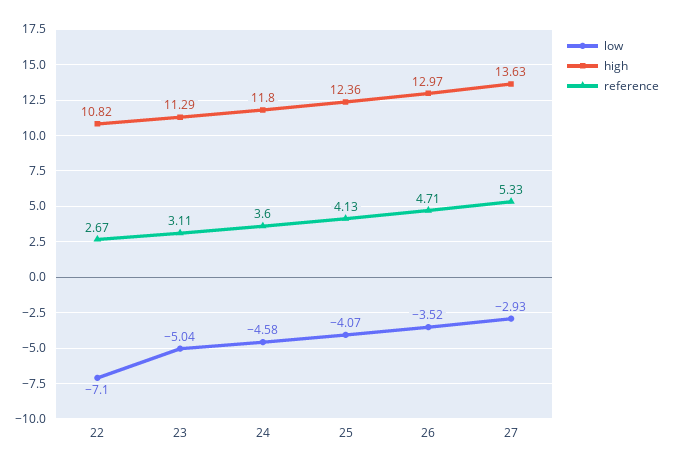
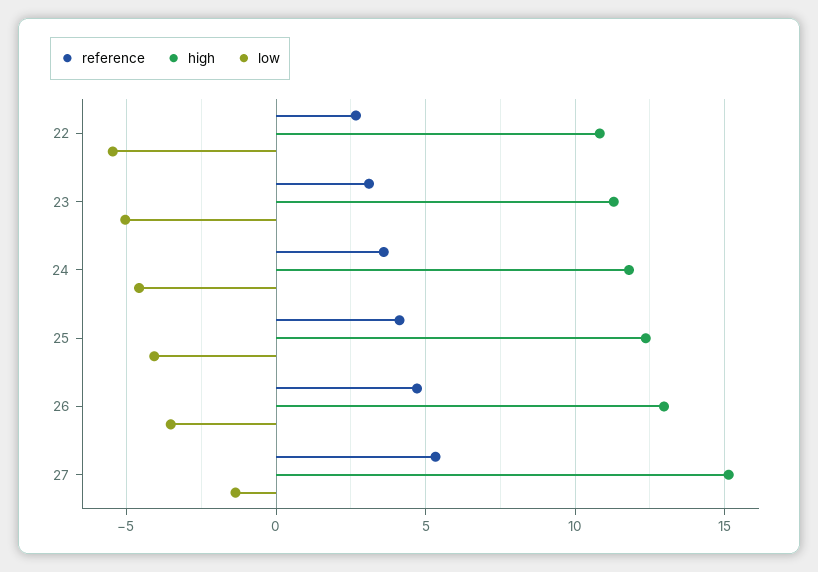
  {
    "low": {
-     "22": -7.1,
+     "22": -5.5,
      "23": -5.04,
      "24": -4.58,
      "25": -4.07,
      "26": -3.52,
-     "27": -2.93
+     "27": -1.5
    },
    "high": {
      "22": 10.82,
      "23": 11.29,
      "24": 11.8,
      "25": 12.36,
      "26": 12.97,
-     "27": 13.63
+     "27": 15
    },
    "reference": {
      "22": 2.67,
      "23": 3.11,
      "24": 3.6,
      "25": 4.13,
      "26": 4.71,
      "27": 5.33
    }
  }

